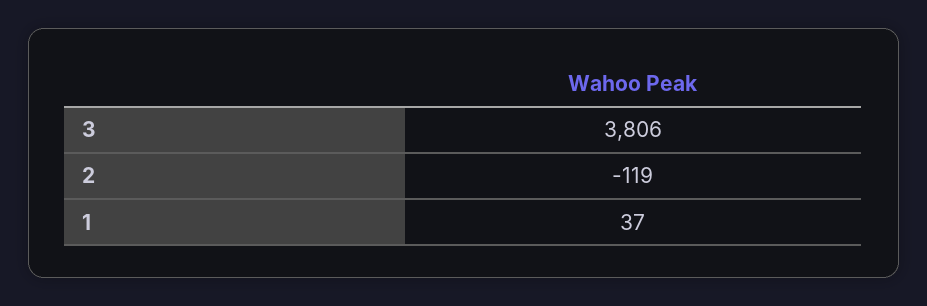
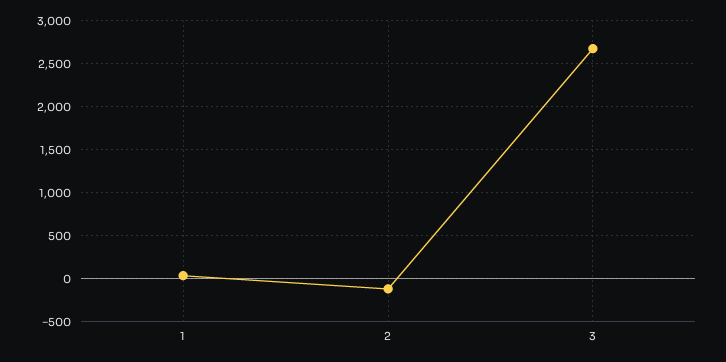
  {
-   "3": 3806,
+   "3": 2700,
    "2": -119,
    "1": 37
  }

